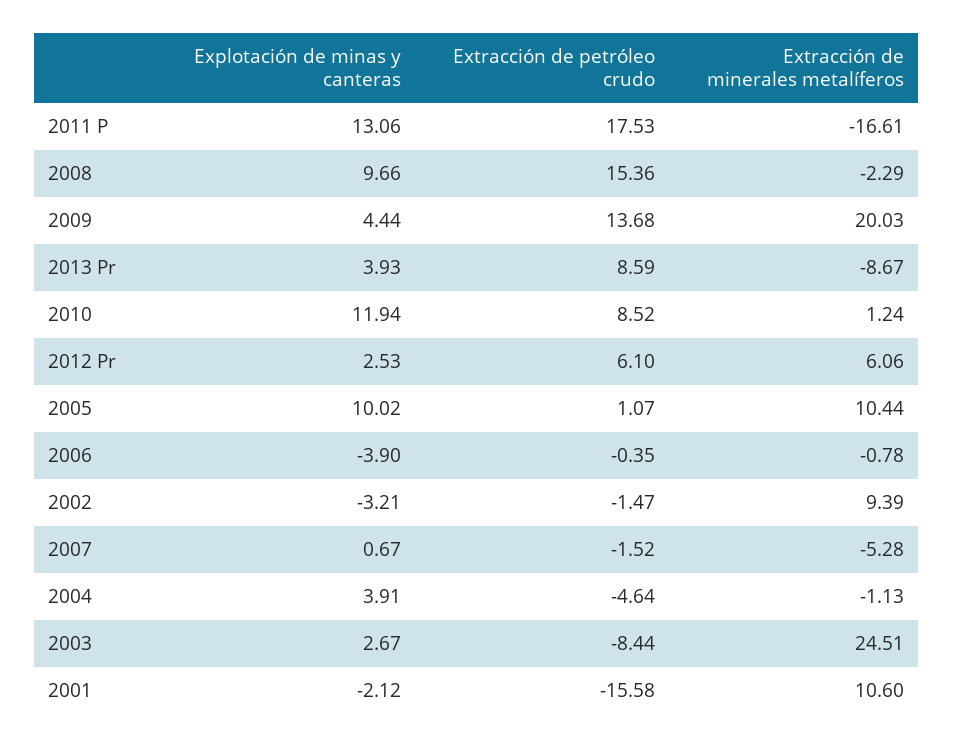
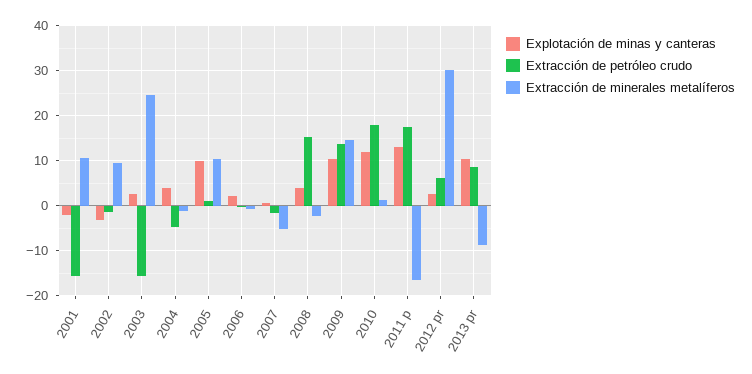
  {
    "Explotación de minas y canteras": {
      "2011 P": 13.06,
-     "2008": 9.66,
+     "2008": 4,
-     "2009": 4.44,
+     "2009": 10,
-     "2013 Pr": 3.93,
+     "2013 Pr": 10,
      "2010": 11.94,
      "2012 Pr": 2.53,
      "2005": 10.02,
-     "2006": -3.9,
+     "2006": 2,
      "2002": -3.21,
      "2007": 0.67,
      "2004": 3.91,
      "2003": 2.67,
      "2001": -2.12
    },
    "Extracción de petróleo crudo": {
      "2011 P": 17.53,
      "2008": 15.36,
      "2009": 13.68,
      "2013 Pr": 8.59,
-     "2010": 8.52,
+     "2010": 18,
      "2012 Pr": 6.1,
      "2005": 1.07,
      "2006": -0.35,
      "2002": -1.47,
      "2007": -1.52,
      "2004": -4.64,
-     "2003": -8.44,
+     "2003": -16,
      "2001": -15.58
    },
    "Extracción de minerales metalíferos": {
      "2011 P": -16.61,
      "2008": -2.29,
-     "2009": 20.03,
+     "2009": 14,
      "2013 Pr": -8.67,
      "2010": 1.24,
-     "2012 Pr": 6.06,
+     "2012 Pr": 30,
      "2005": 10.44,
      "2006": -0.78,
      "2002": 9.39,
      "2007": -5.28,
      "2004": -1.13,
      "2003": 24.51,
      "2001": 10.6
    }
  }

